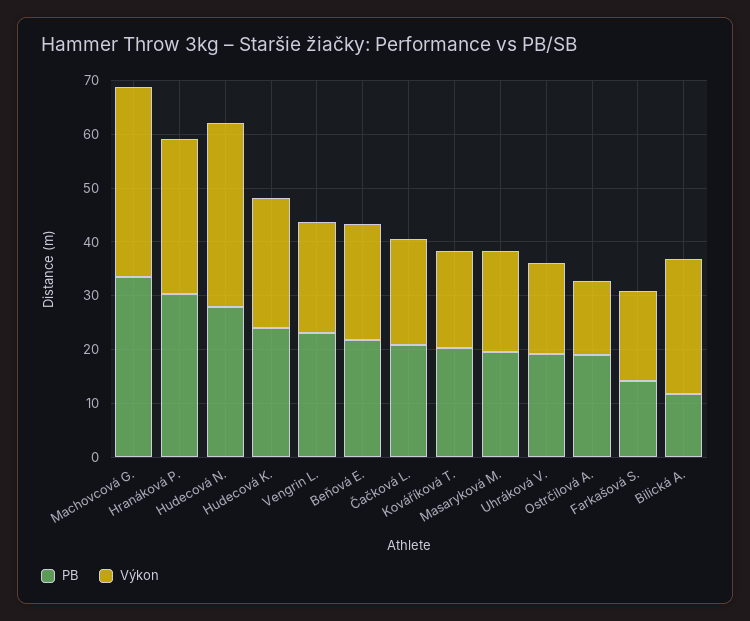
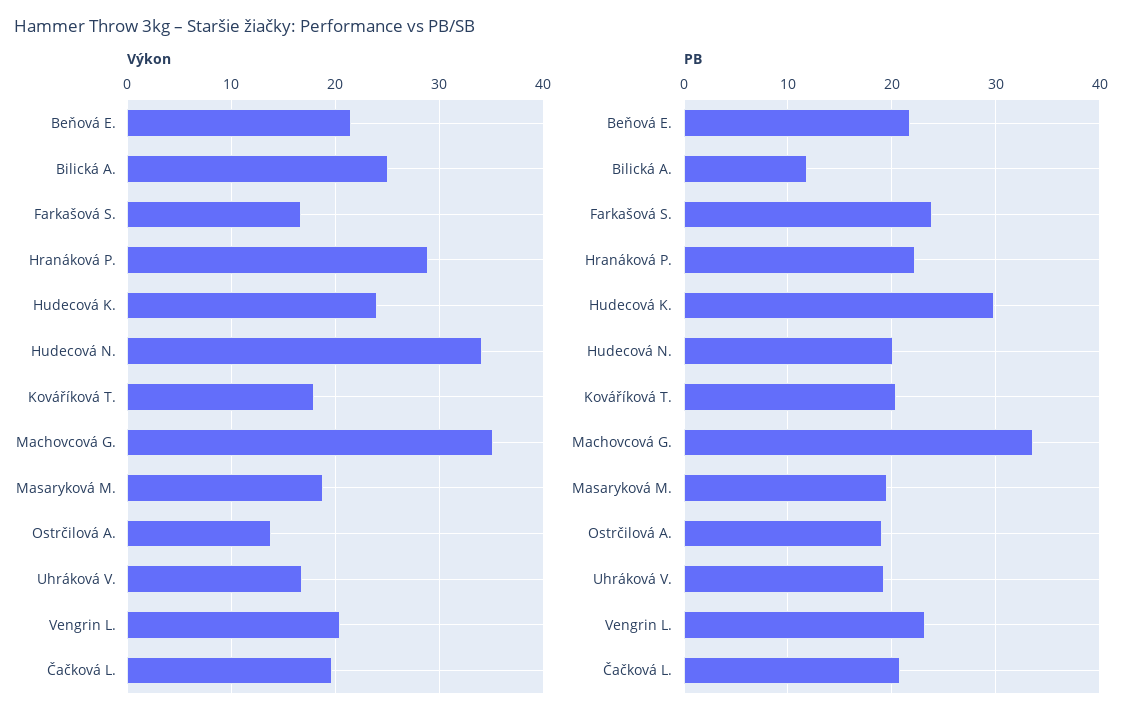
  {
    "PB": {
      "Machovcová G.": 34,
-     "Hranáková P.": 30,
+     "Hranáková P.": 22,
-     "Hudecová N.": 28,
+     "Hudecová N.": 20,
-     "Hudecová K.": 24,
+     "Hudecová K.": 30,
      "Vengrin L.": 23,
      "Beňová E.": 22,
      "Čačková L.": 21,
      "Kováříková T.": 20,
      "Masaryková M.": 20,
      "Uhráková V.": 19,
      "Ostrčilová A.": 19,
-     "Farkašová S.": 14,
+     "Farkašová S.": 24,
      "Bilická A.": 12
    },
    "Výkon": {
      "Machovcová G.": 35,
      "Hranáková P.": 29,
      "Hudecová N.": 34,
      "Hudecová K.": 24,
      "Vengrin L.": 20,
      "Beňová E.": 22,
      "Čačková L.": 20,
      "Kováříková T.": 18,
      "Masaryková M.": 19,
      "Uhráková V.": 17,
      "Ostrčilová A.": 14,
      "Farkašová S.": 17,
      "Bilická A.": 25
    }
  }

